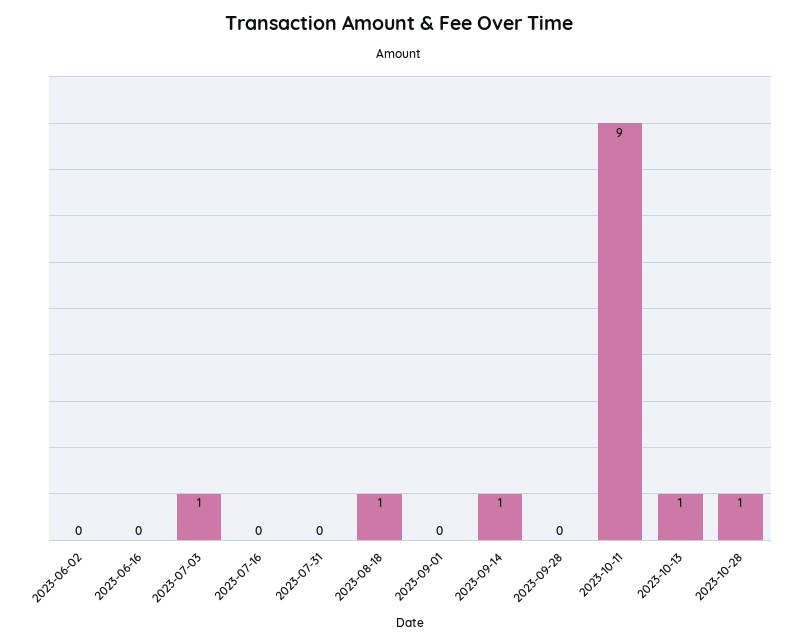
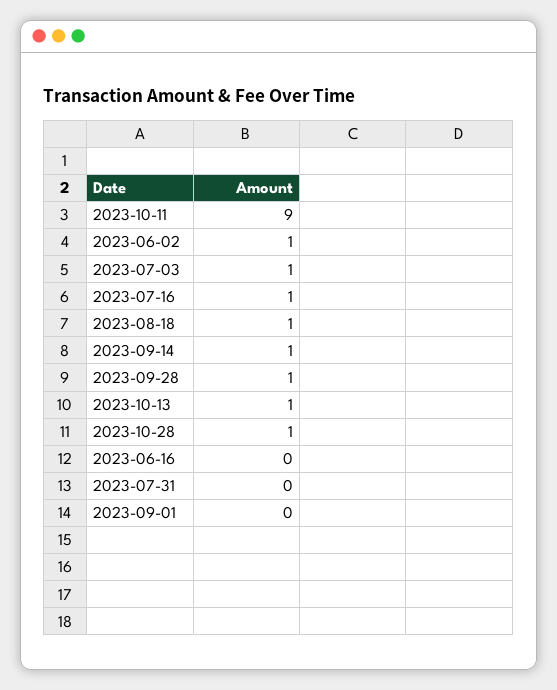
  {
-   "2023-06-02": 0,
+   "2023-06-02": 1,
    "2023-06-16": 0,
    "2023-07-03": 1,
-   "2023-07-16": 0,
+   "2023-07-16": 1,
    "2023-07-31": 0,
    "2023-08-18": 1,
    "2023-09-01": 0,
    "2023-09-14": 1,
-   "2023-09-28": 0,
+   "2023-09-28": 1,
    "2023-10-11": 9,
    "2023-10-13": 1,
    "2023-10-28": 1
  }

